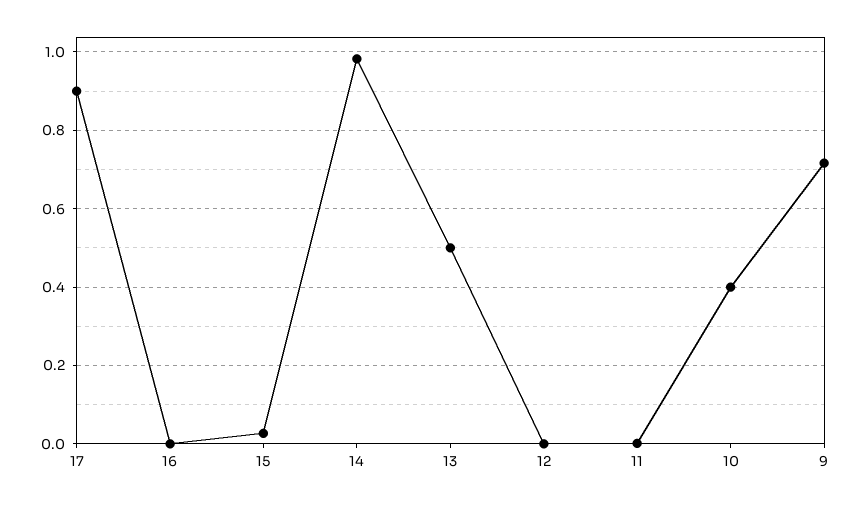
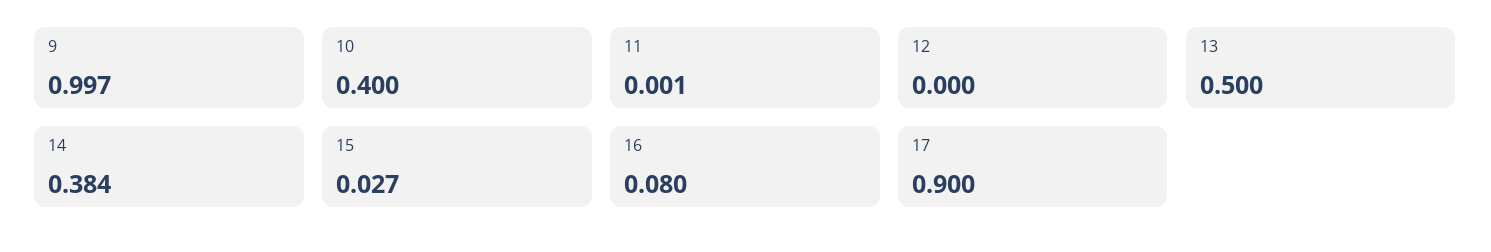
  {
    "17": 0.9,
-   "16": 0,
+   "16": 0.08,
    "15": 0.027,
-   "14": 0.98,
+   "14": 0.384,
    "13": 0.5,
    "12": 0,
    "11": 0.001,
    "10": 0.4,
-   "9": 0.72
+   "9": 0.997
  }

